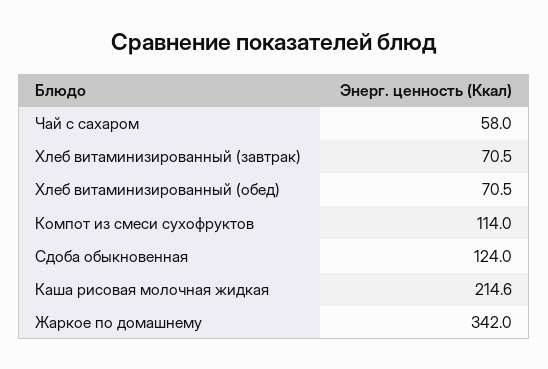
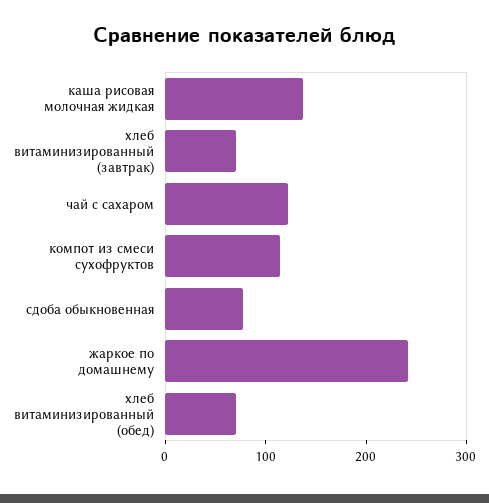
  {
-   "Чай с сахаром": 58,
+   "Чай с сахаром": 120,
    "Хлеб витаминизированный (завтрак)": 70.5,
    "Хлеб витаминизированный (обед)": 70.5,
    "Компот из смеси сухофруктов": 114,
-   "Сдоба обыкновенная": 124,
+   "Сдоба обыкновенная": 80,
-   "Каша рисовая молочная жидкая": 214.6,
+   "Каша рисовая молочная жидкая": 140,
-   "Жаркое по домашнему": 342
+   "Жаркое по домашнему": 240
  }

